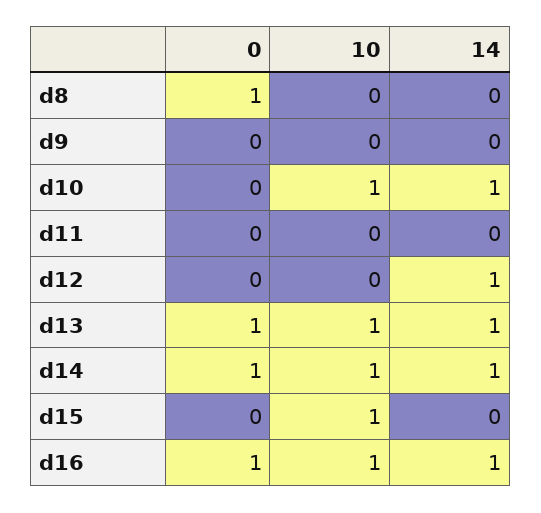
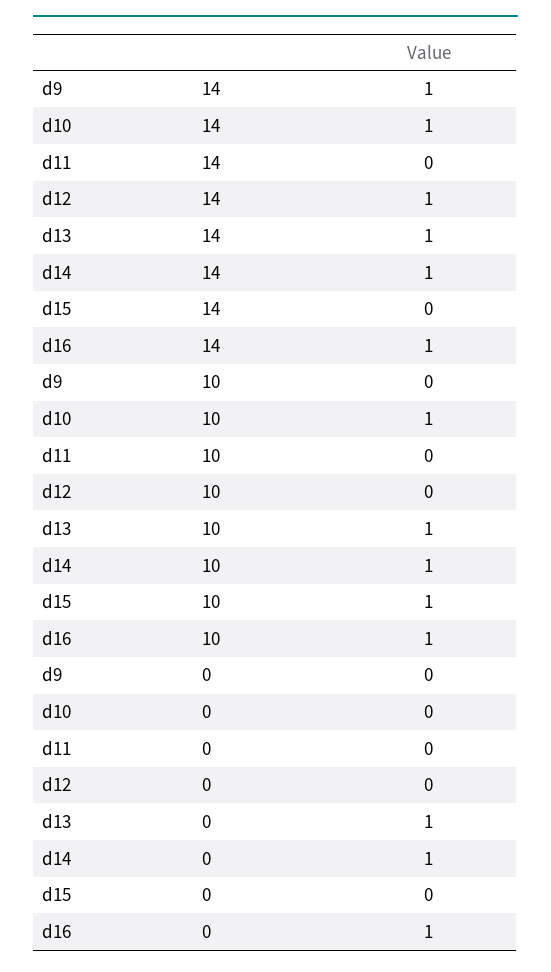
  {
    "0": {
-     "d8": 1,
      "d9": 0,
      "d10": 0,
      "d11": 0,
      "d12": 0,
      "d13": 1,
      "d14": 1,
      "d15": 0,
      "d16": 1
    },
    "10": {
-     "d8": 0,
      "d9": 0,
      "d10": 1,
      "d11": 0,
      "d12": 0,
      "d13": 1,
      "d14": 1,
      "d15": 1,
      "d16": 1
    },
    "14": {
-     "d8": 0,
-     "d9": 0,
+     "d9": 1,
      "d10": 1,
      "d11": 0,
      "d12": 1,
      "d13": 1,
      "d14": 1,
      "d15": 0,
      "d16": 1
    }
  }

